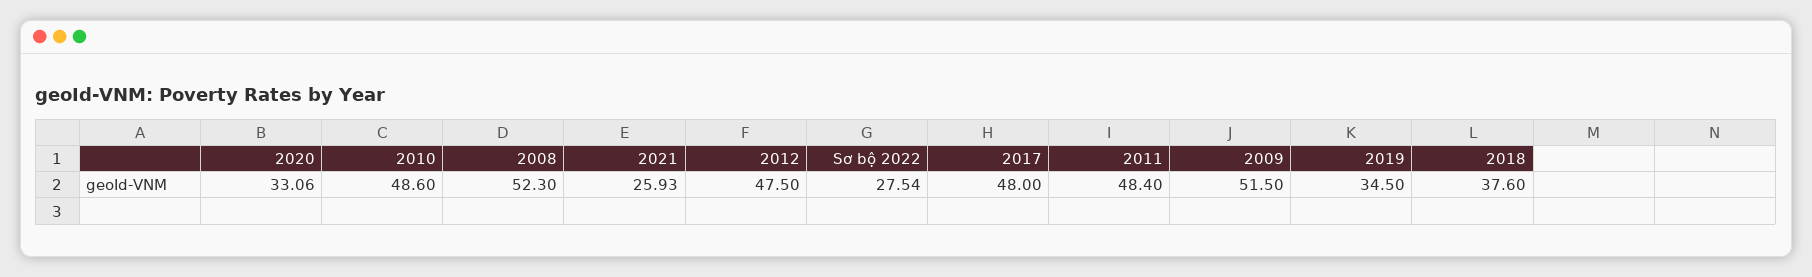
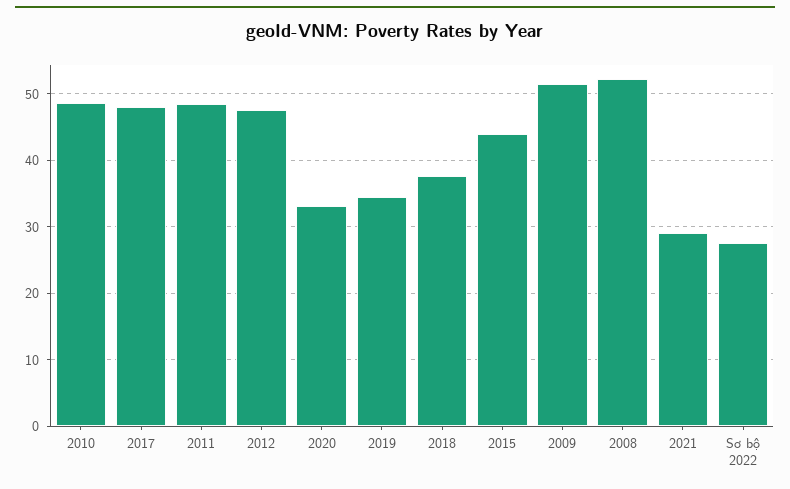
  {
    "2020": 33.06,
    "2010": 48.6,
    "2008": 52.3,
-   "2021": 25.93,
+   "2021": 29,
    "2012": 47.5,
    "Sơ bộ 2022": 27.54,
    "2017": 48,
    "2011": 48.4,
    "2009": 51.5,
    "2019": 34.5,
-   "2018": 37.6
+   "2018": 37.6,
+   "2015": 44
  }

